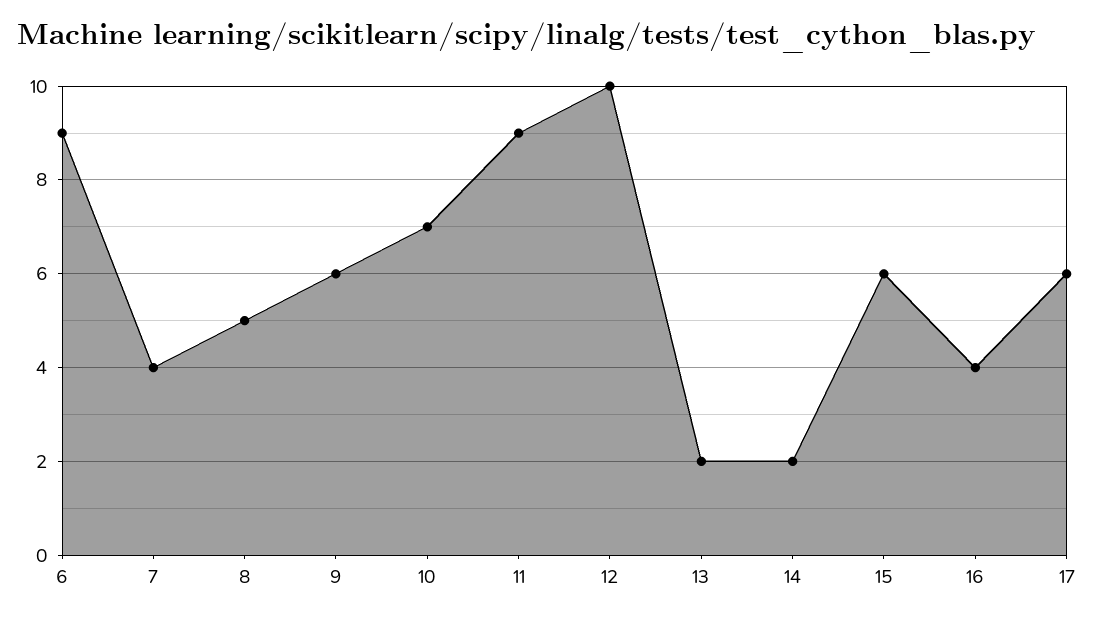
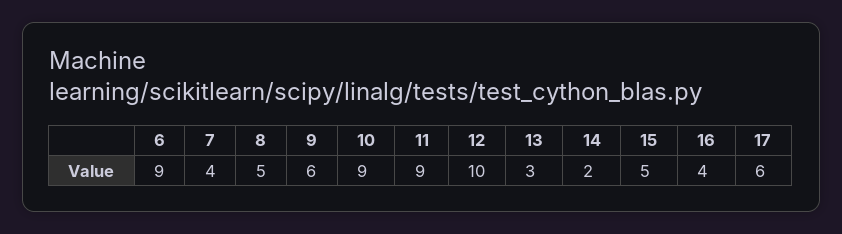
  {
    "6": 9,
    "7": 4,
    "8": 5,
    "9": 6,
-   "10": 7,
+   "10": 9,
    "11": 9,
    "12": 10,
-   "13": 2,
+   "13": 3,
    "14": 2,
-   "15": 6,
+   "15": 5,
    "16": 4,
    "17": 6
  }

